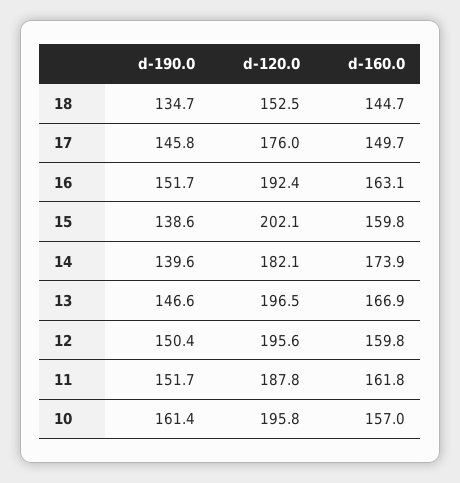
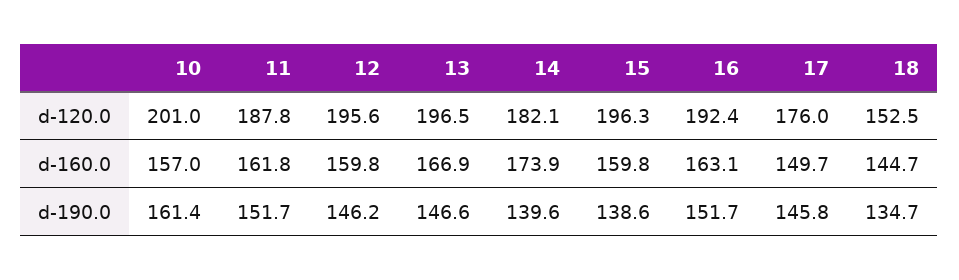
  {
    "d-190.0": {
      "18": 134.7,
      "17": 145.8,
      "16": 151.7,
      "15": 138.6,
      "14": 139.6,
      "13": 146.6,
-     "12": 150.4,
+     "12": 146.2,
      "11": 151.7,
      "10": 161.4
    },
    "d-120.0": {
      "18": 152.5,
      "17": 176,
      "16": 192.4,
-     "15": 202.1,
+     "15": 196.3,
      "14": 182.1,
      "13": 196.5,
      "12": 195.6,
      "11": 187.8,
-     "10": 195.8
+     "10": 201
    },
    "d-160.0": {
      "18": 144.7,
      "17": 149.7,
      "16": 163.1,
      "15": 159.8,
      "14": 173.9,
      "13": 166.9,
      "12": 159.8,
      "11": 161.8,
      "10": 157
    }
  }

